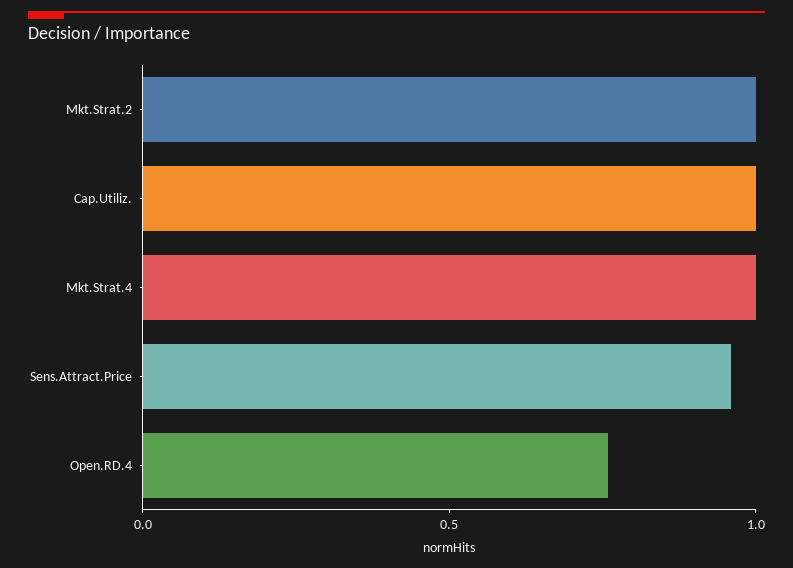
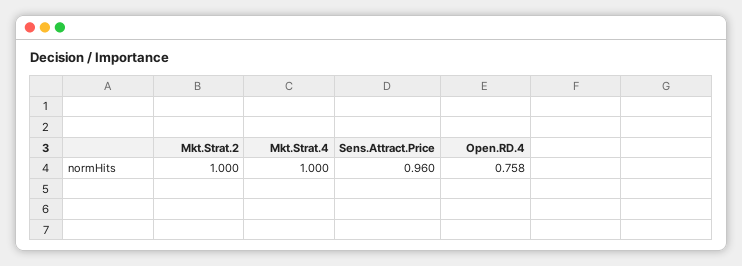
  {
    "Mkt.Strat.2": 1,
-   "Cap.Utiliz.": 1,
    "Mkt.Strat.4": 1,
    "Sens.Attract.Price": 0.96,
    "Open.RD.4": 0.758
  }

